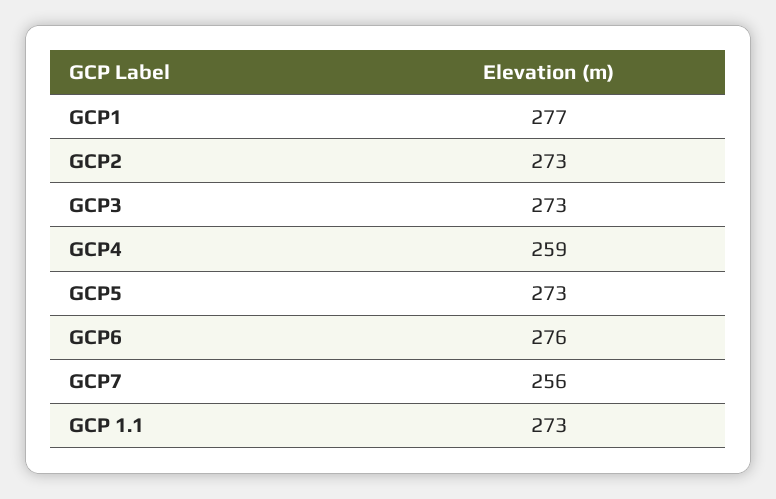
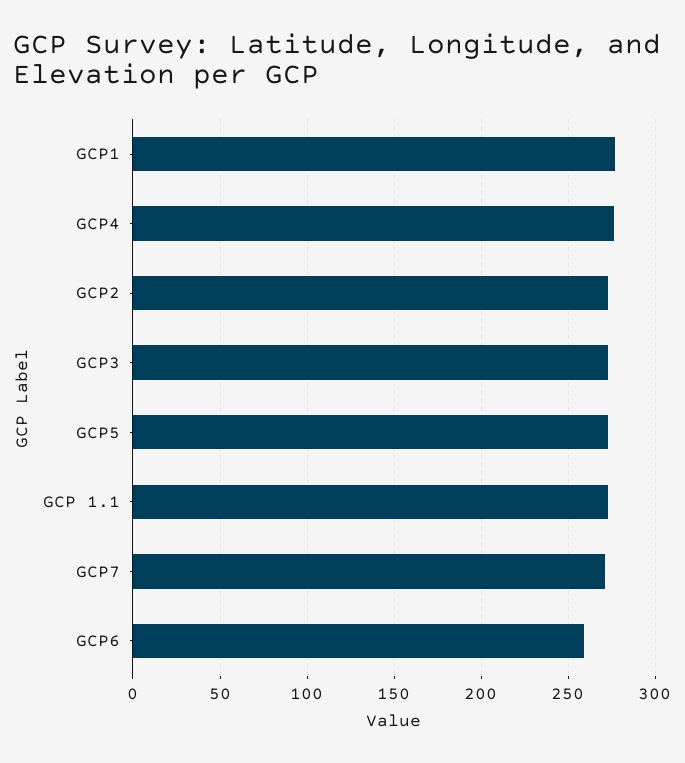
  {
    "GCP1": 277,
    "GCP2": 273,
    "GCP3": 273,
-   "GCP4": 259,
+   "GCP4": 275,
    "GCP5": 273,
-   "GCP6": 276,
+   "GCP6": 260,
-   "GCP7": 256,
+   "GCP7": 270,
    "GCP 1.1": 273
  }

